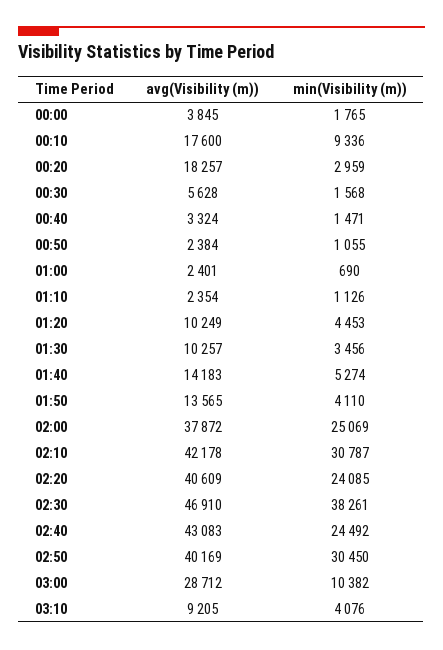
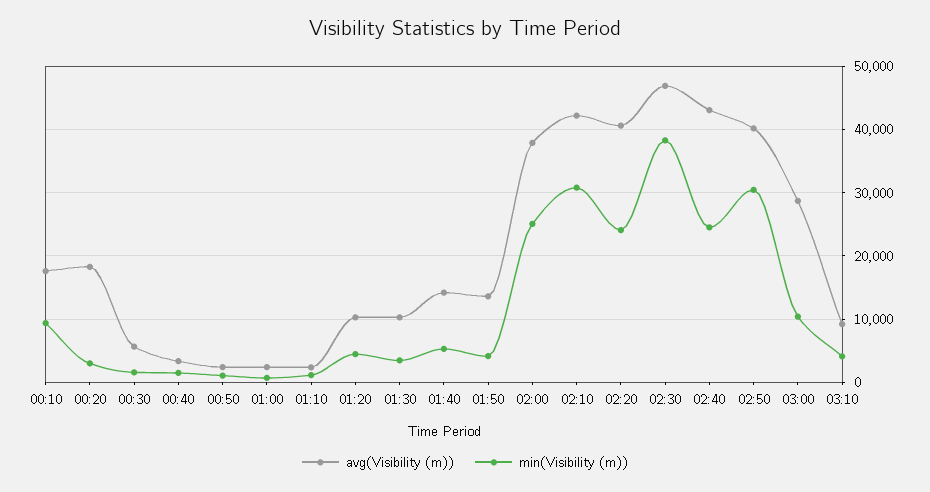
  {
    "avg(Visibility (m))": {
-     "00:00": 3845,
      "00:10": 17600,
      "00:20": 18257,
      "00:30": 5628,
      "00:40": 3324,
      "00:50": 2384,
      "01:00": 2401,
      "01:10": 2354,
      "01:20": 10249,
      "01:30": 10257,
      "01:40": 14183,
      "01:50": 13565,
      "02:00": 37872,
      "02:10": 42178,
      "02:20": 40609,
      "02:30": 46910,
      "02:40": 43083,
      "02:50": 40169,
      "03:00": 28712,
      "03:10": 9205
    },
    "min(Visibility (m))": {
-     "00:00": 1765,
      "00:10": 9336,
      "00:20": 2959,
      "00:30": 1568,
      "00:40": 1471,
      "00:50": 1055,
      "01:00": 690,
      "01:10": 1126,
      "01:20": 4453,
      "01:30": 3456,
      "01:40": 5274,
      "01:50": 4110,
      "02:00": 25069,
      "02:10": 30787,
      "02:20": 24085,
      "02:30": 38261,
      "02:40": 24492,
      "02:50": 30450,
      "03:00": 10382,
      "03:10": 4076
    }
  }

